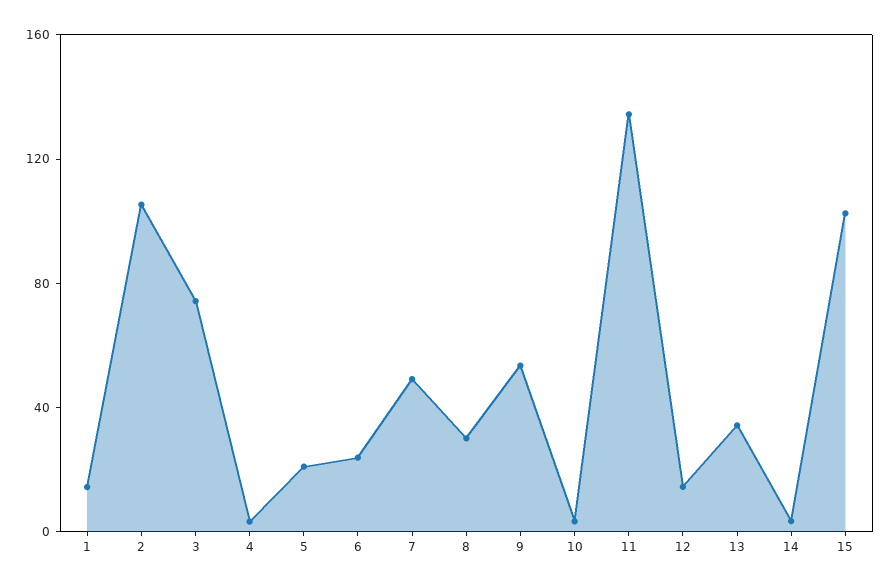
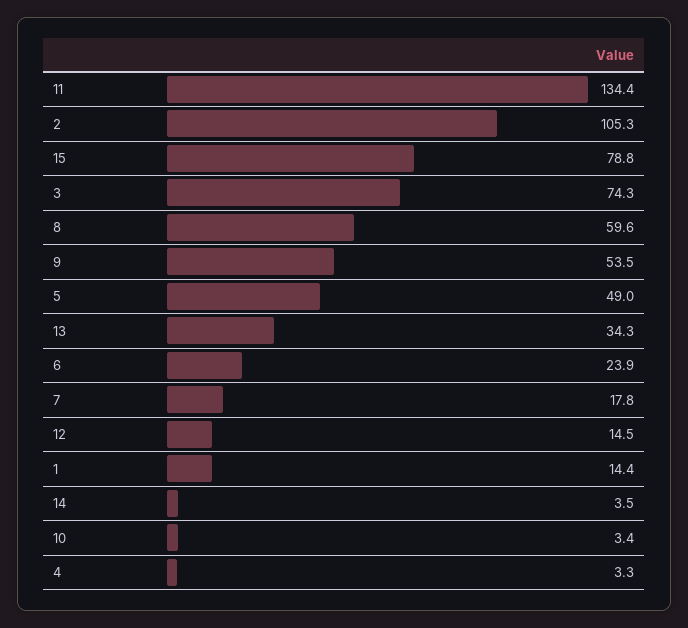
  {
    "1": 14.4,
    "2": 105.3,
    "3": 74.3,
    "4": 3.3,
-   "5": 20,
+   "5": 49,
    "6": 23.9,
-   "7": 50,
+   "7": 17.8,
-   "8": 30,
+   "8": 59.6,
    "9": 53.5,
    "10": 3.4,
    "11": 134.4,
    "12": 14.5,
    "13": 34.3,
    "14": 3.5,
-   "15": 100
+   "15": 78.8
  }

